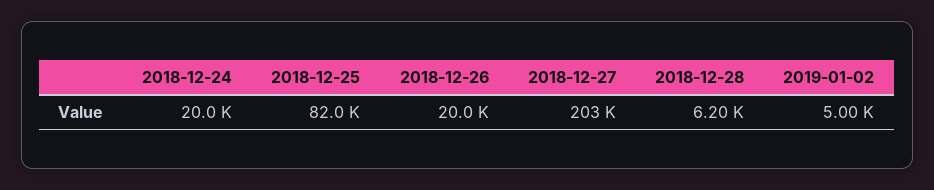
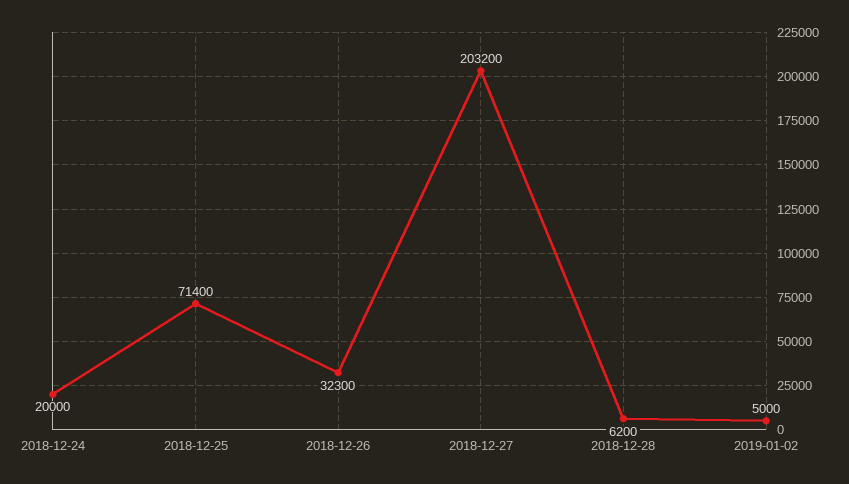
  {
    "2018-12-24": 20000,
-   "2018-12-25": 82000,
+   "2018-12-25": 71400,
-   "2018-12-26": 20000,
+   "2018-12-26": 32300,
    "2018-12-27": 203200,
    "2018-12-28": 6200,
    "2019-01-02": 5000
  }

